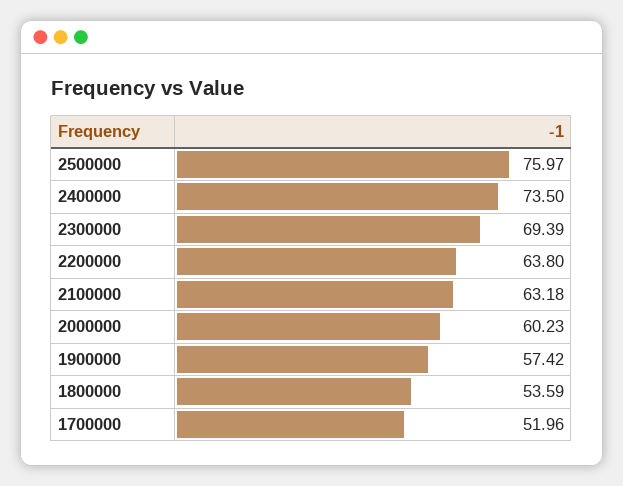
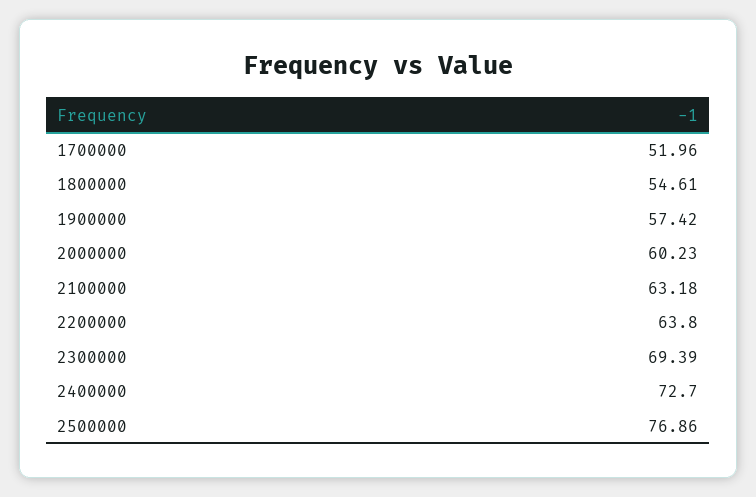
  {
-   "2500000": 75.97,
+   "2500000": 76.86,
-   "2400000": 73.5,
+   "2400000": 72.7,
    "2300000": 69.39,
    "2200000": 63.8,
    "2100000": 63.18,
    "2000000": 60.23,
    "1900000": 57.42,
-   "1800000": 53.59,
+   "1800000": 54.61,
    "1700000": 51.96
  }

